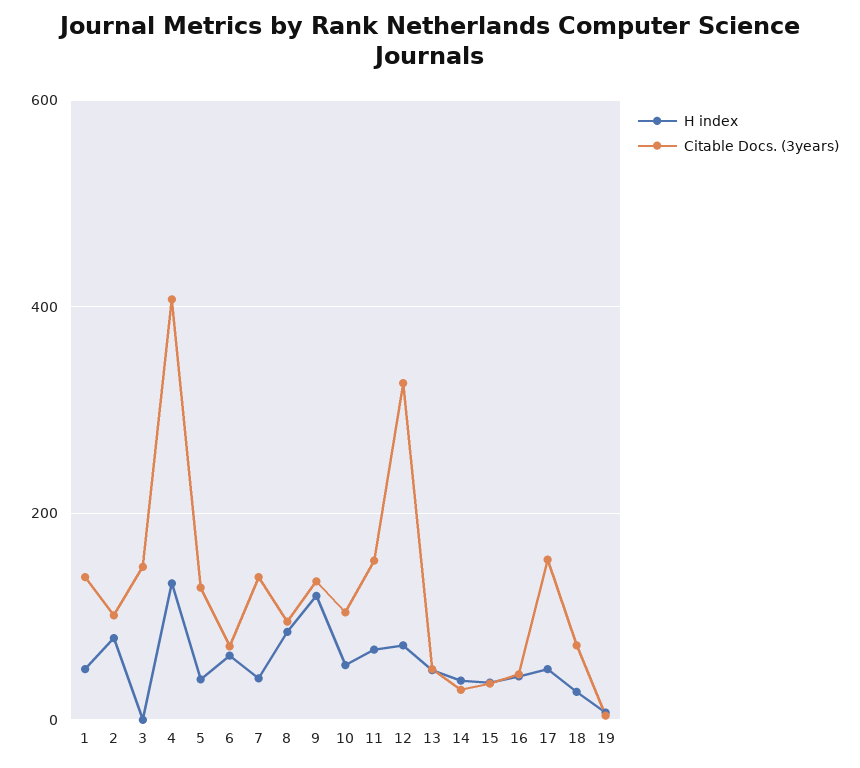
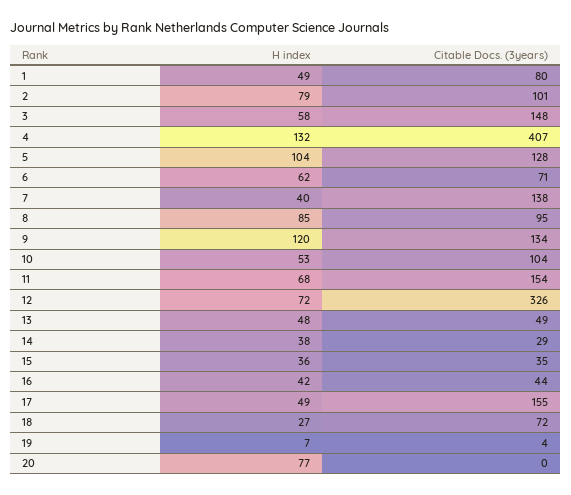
  {
    "H index": {
      "1": 49,
      "2": 79,
-     "3": 0,
+     "3": 58,
      "4": 132,
-     "5": 40,
+     "5": 104,
      "6": 62,
      "7": 40,
      "8": 85,
      "9": 120,
      "10": 53,
      "11": 68,
      "12": 72,
      "13": 48,
      "14": 38,
      "15": 36,
      "16": 42,
      "17": 49,
      "18": 27,
-     "19": 7
+     "19": 7,
+     "20": 77
    },
    "Citable Docs. (3years)": {
-     "1": 140,
+     "1": 80,
      "2": 101,
      "3": 148,
      "4": 407,
      "5": 128,
      "6": 71,
      "7": 138,
      "8": 95,
      "9": 134,
      "10": 104,
      "11": 154,
      "12": 326,
      "13": 49,
      "14": 29,
      "15": 35,
      "16": 44,
      "17": 155,
      "18": 72,
-     "19": 4
+     "19": 4,
+     "20": 0
    }
  }

